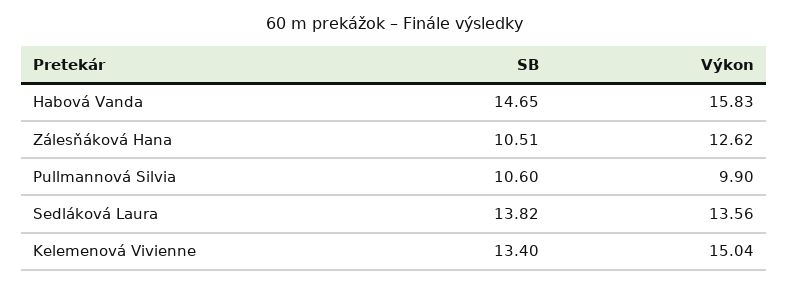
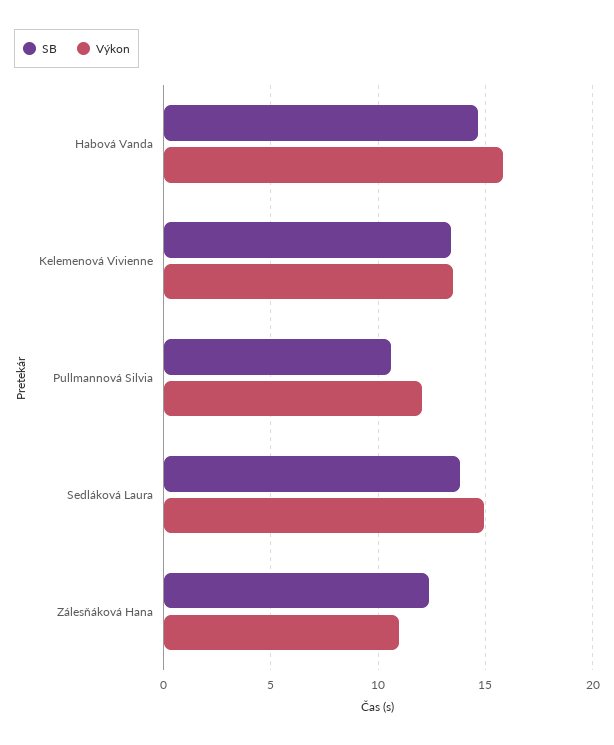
  {
    "SB": {
      "Habová Vanda": 14.65,
-     "Zálesňáková Hana": 10.51,
+     "Zálesňáková Hana": 12.5,
      "Pullmannová Silvia": 10.6,
      "Sedláková Laura": 13.82,
      "Kelemenová Vivienne": 13.4
    },
    "Výkon": {
      "Habová Vanda": 15.83,
-     "Zálesňáková Hana": 12.62,
+     "Zálesňáková Hana": 11,
-     "Pullmannová Silvia": 9.9,
+     "Pullmannová Silvia": 12,
-     "Sedláková Laura": 13.56,
+     "Sedláková Laura": 15,
-     "Kelemenová Vivienne": 15.04
+     "Kelemenová Vivienne": 13.5
    }
  }

